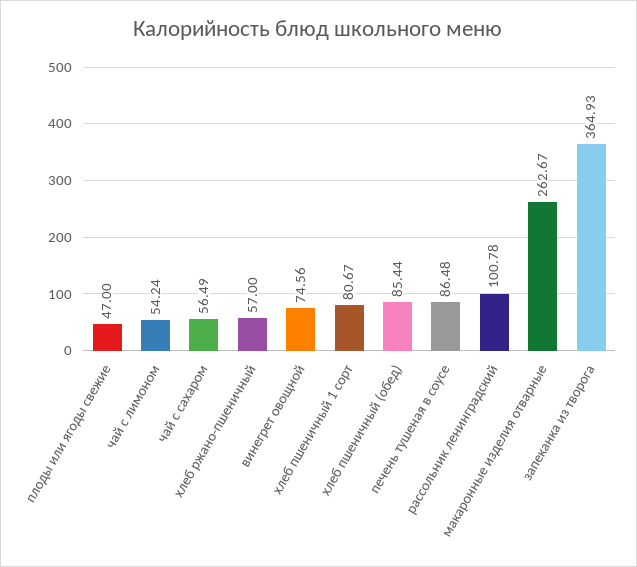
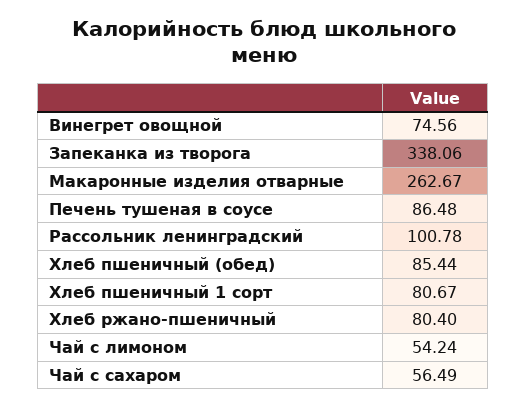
  {
-   "плоды или ягоды свежие": 47,
    "чай с лимоном": 54.24,
    "чай с сахаром": 56.49,
-   "хлеб ржано-пшеничный": 57,
+   "хлеб ржано-пшеничный": 80.4,
    "винегрет овощной": 74.56,
    "хлеб пшеничный 1 сорт": 80.67,
    "хлеб пшеничный (обед)": 85.44,
    "печень тушеная в соусе": 86.48,
    "рассольник ленинградский": 100.78,
    "макаронные изделия отварные": 262.67,
-   "запеканка из творога": 364.93
+   "запеканка из творога": 338.06
  }

